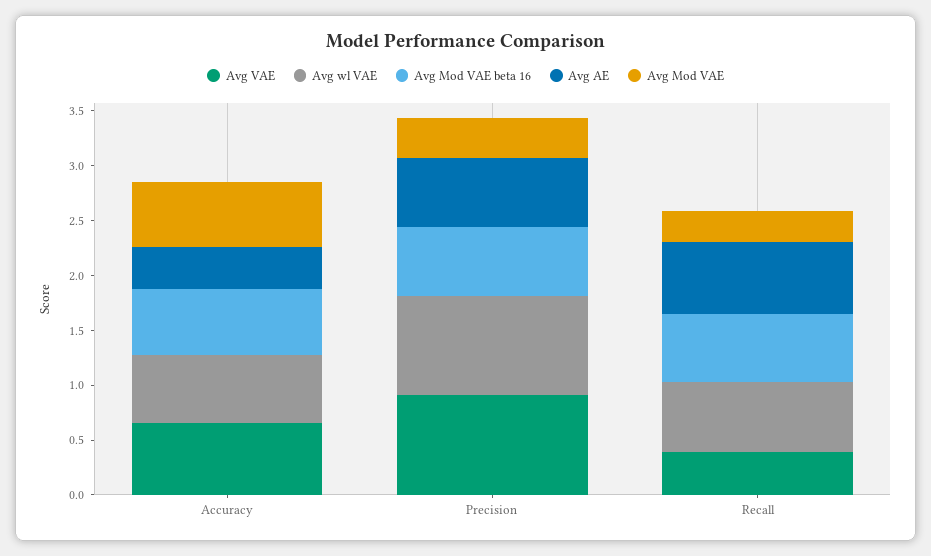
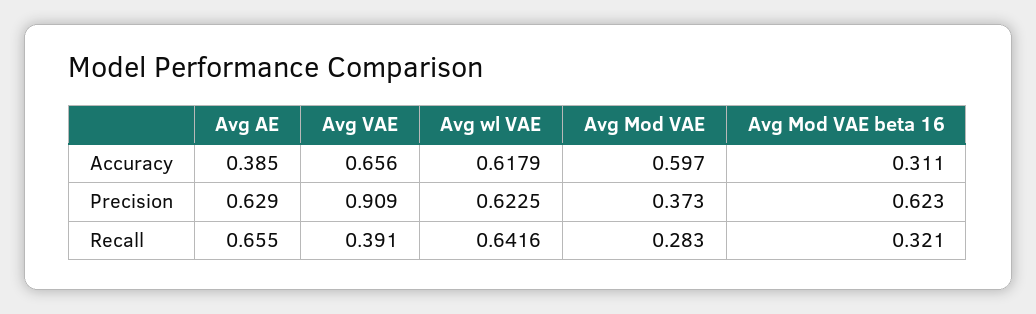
  {
    "Avg VAE": {
      "Accuracy": 0.656,
      "Precision": 0.909,
      "Recall": 0.391
    },
    "Avg wl VAE": {
      "Accuracy": 0.6179,
-     "Precision": 0.9,
+     "Precision": 0.6225,
      "Recall": 0.6416
    },
    "Avg Mod VAE beta 16": {
-     "Accuracy": 0.6,
+     "Accuracy": 0.311,
      "Precision": 0.623,
-     "Recall": 0.6
+     "Recall": 0.321
    },
    "Avg AE": {
      "Accuracy": 0.385,
      "Precision": 0.629,
      "Recall": 0.655
    },
    "Avg Mod VAE": {
      "Accuracy": 0.597,
      "Precision": 0.373,
      "Recall": 0.283
    }
  }

